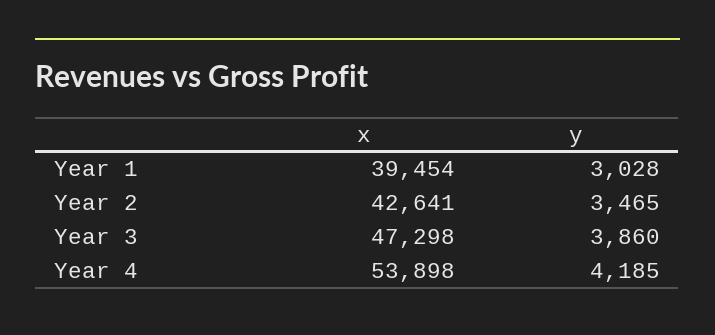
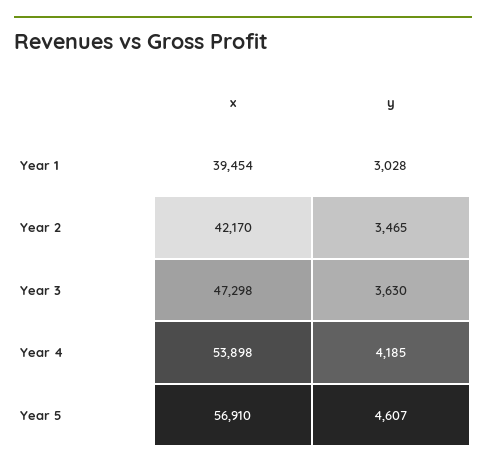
  {
    "x": {
      "Year 1": 39454,
-     "Year 2": 42641,
+     "Year 2": 42170,
      "Year 3": 47298,
-     "Year 4": 53898
+     "Year 4": 53898,
+     "Year 5": 56910
    },
    "y": {
      "Year 1": 3028,
      "Year 2": 3465,
-     "Year 3": 3860,
+     "Year 3": 3630,
-     "Year 4": 4185
+     "Year 4": 4185,
+     "Year 5": 4607
    }
  }

